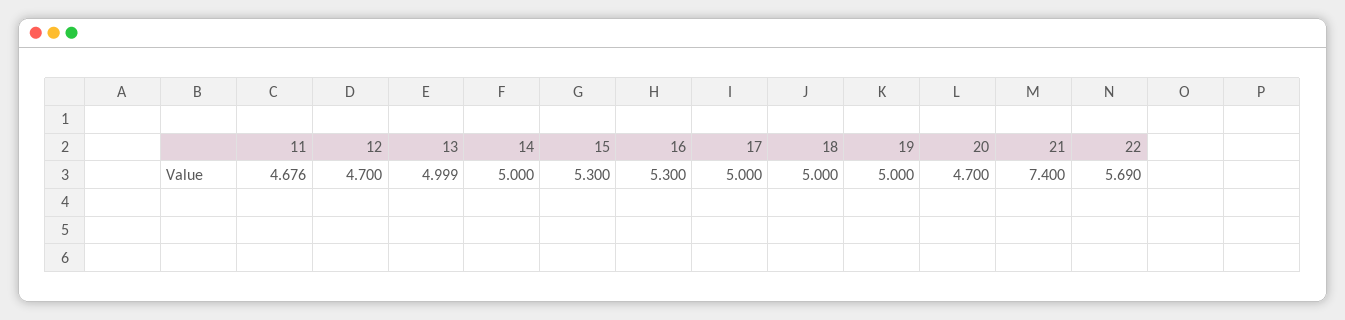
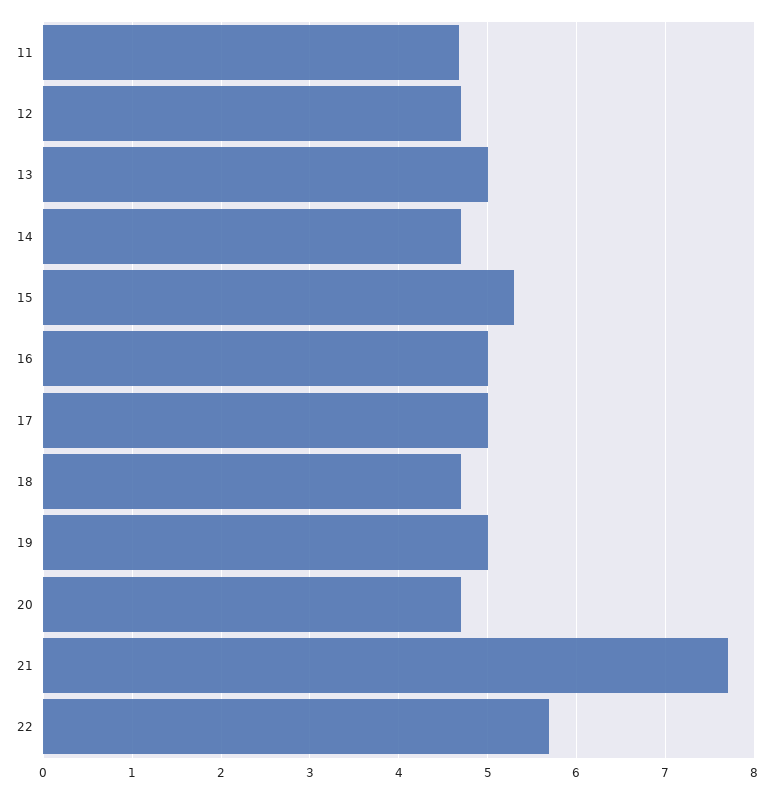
  {
    "11": 4.676,
    "12": 4.7,
    "13": 4.999,
-   "14": 5,
+   "14": 4.7,
    "15": 5.3,
-   "16": 5.3,
+   "16": 5,
    "17": 5,
-   "18": 5,
+   "18": 4.7,
    "19": 5,
    "20": 4.7,
-   "21": 7.4,
+   "21": 7.7,
    "22": 5.69
  }

